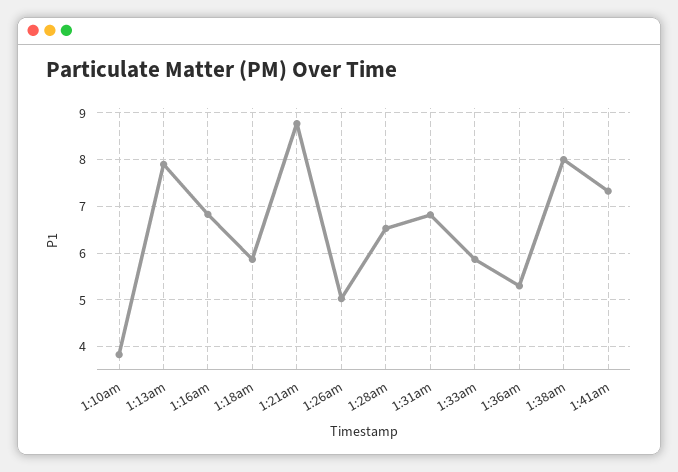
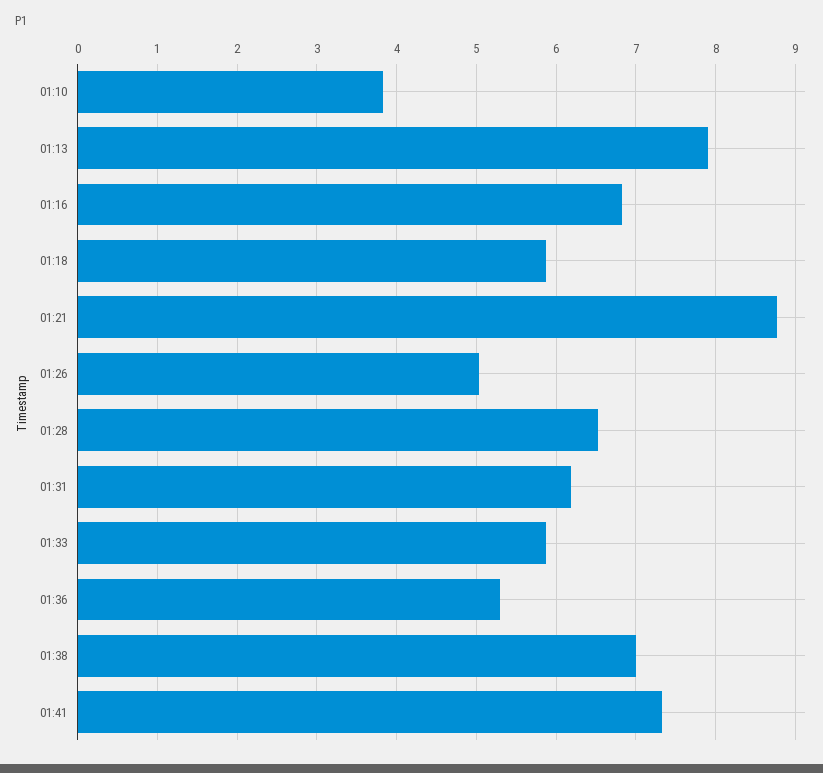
  {
    "1:10am": 3.8,
    "1:13am": 7.9,
    "1:16am": 6.8,
    "1:18am": 5.9,
    "1:21am": 8.8,
    "1:26am": 5,
    "1:28am": 6.5,
-   "1:31am": 6.8,
+   "1:31am": 6.2,
    "1:33am": 5.9,
    "1:36am": 5.3,
-   "1:38am": 8,
+   "1:38am": 7,
    "1:41am": 7.3
  }

